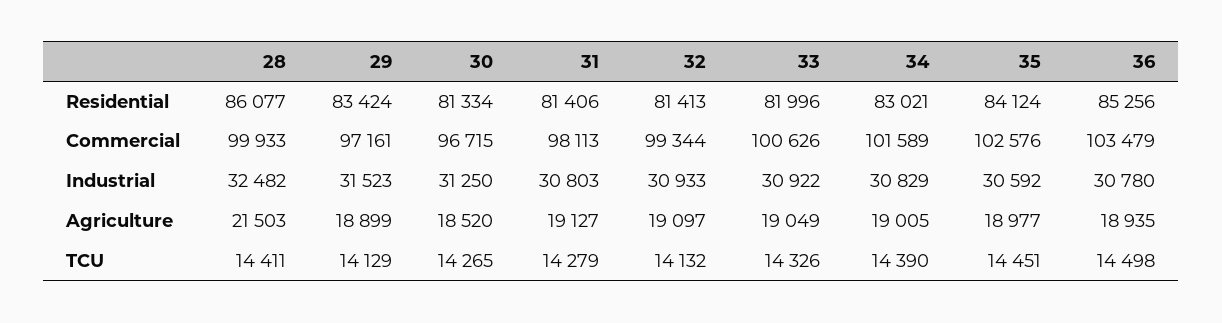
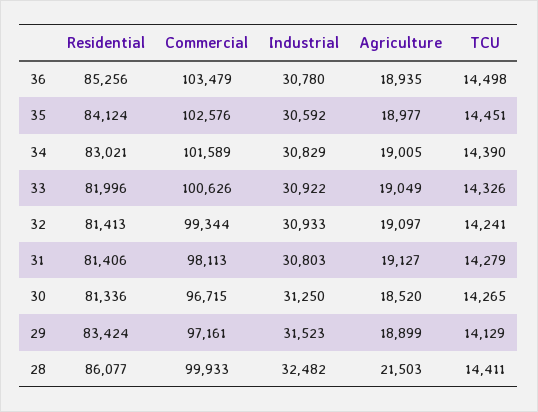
  {
    "28": {
      "Residential": 86077,
      "Commercial": 99933,
      "Industrial": 32482,
      "Agriculture": 21503,
      "TCU": 14411
    },
    "29": {
      "Residential": 83424,
      "Commercial": 97161,
      "Industrial": 31523,
      "Agriculture": 18899,
      "TCU": 14129
    },
    "30": {
-     "Residential": 81334,
+     "Residential": 81336,
      "Commercial": 96715,
      "Industrial": 31250,
      "Agriculture": 18520,
      "TCU": 14265
    },
    "31": {
      "Residential": 81406,
      "Commercial": 98113,
      "Industrial": 30803,
      "Agriculture": 19127,
      "TCU": 14279
    },
    "32": {
      "Residential": 81413,
      "Commercial": 99344,
      "Industrial": 30933,
      "Agriculture": 19097,
-     "TCU": 14132
+     "TCU": 14241
    },
    "33": {
      "Residential": 81996,
      "Commercial": 100626,
      "Industrial": 30922,
      "Agriculture": 19049,
      "TCU": 14326
    },
    "34": {
      "Residential": 83021,
      "Commercial": 101589,
      "Industrial": 30829,
      "Agriculture": 19005,
      "TCU": 14390
    },
    "35": {
      "Residential": 84124,
      "Commercial": 102576,
      "Industrial": 30592,
      "Agriculture": 18977,
      "TCU": 14451
    },
    "36": {
      "Residential": 85256,
      "Commercial": 103479,
      "Industrial": 30780,
      "Agriculture": 18935,
      "TCU": 14498
    }
  }

